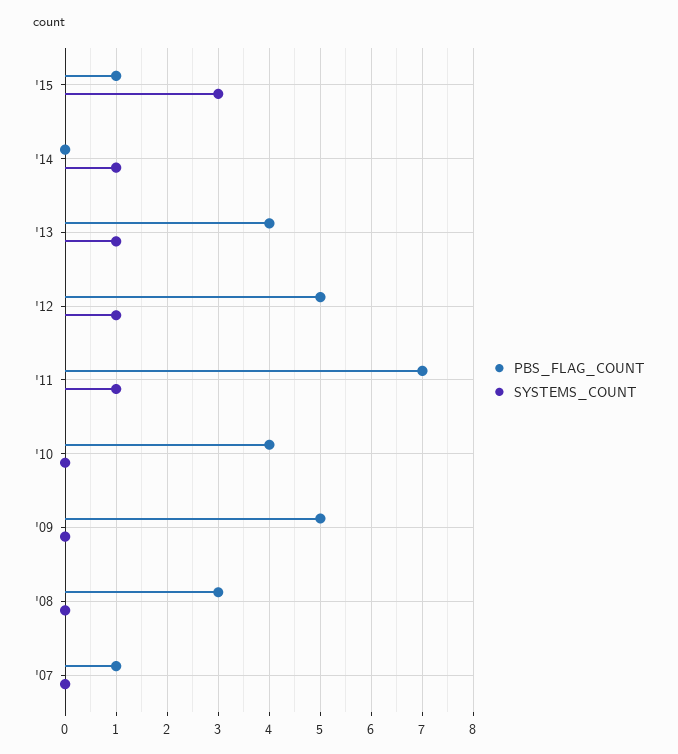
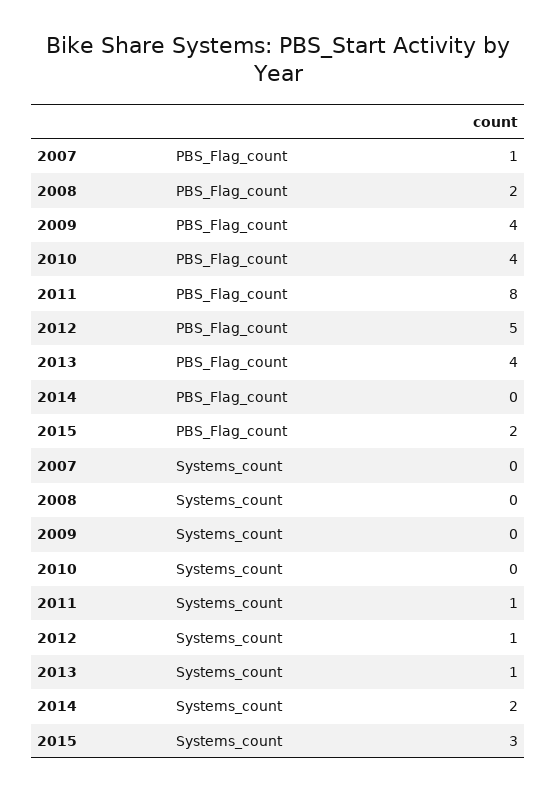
  {
    "PBS_FLAG_COUNT": {
-     "'15": 1,
+     "'15": 2,
      "'14": 0,
      "'13": 4,
      "'12": 5,
-     "'11": 7,
+     "'11": 8,
      "'10": 4,
-     "'09": 5,
+     "'09": 4,
-     "'08": 3,
+     "'08": 2,
      "'07": 1
    },
    "SYSTEMS_COUNT": {
      "'15": 3,
-     "'14": 1,
+     "'14": 2,
      "'13": 1,
      "'12": 1,
      "'11": 1,
      "'10": 0,
      "'09": 0,
      "'08": 0,
      "'07": 0
    }
  }

